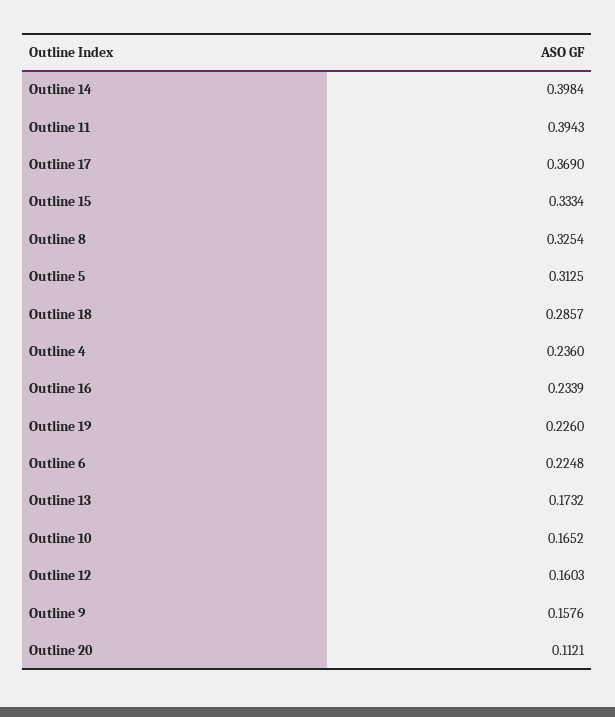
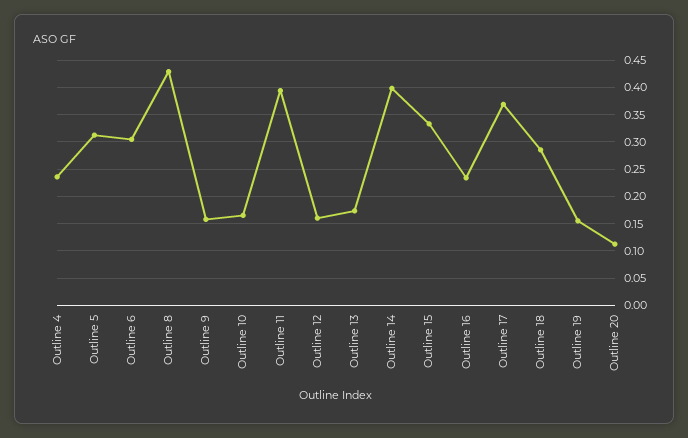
  {
    "Outline 14": 0.3984,
    "Outline 11": 0.3943,
    "Outline 17": 0.369,
    "Outline 15": 0.3334,
-   "Outline 8": 0.3254,
+   "Outline 8": 0.425,
    "Outline 5": 0.3125,
    "Outline 18": 0.2857,
    "Outline 4": 0.236,
    "Outline 16": 0.2339,
-   "Outline 19": 0.226,
+   "Outline 19": 0.15,
-   "Outline 6": 0.2248,
+   "Outline 6": 0.3,
    "Outline 13": 0.1732,
    "Outline 10": 0.1652,
    "Outline 12": 0.1603,
    "Outline 9": 0.1576,
    "Outline 20": 0.1121
  }

